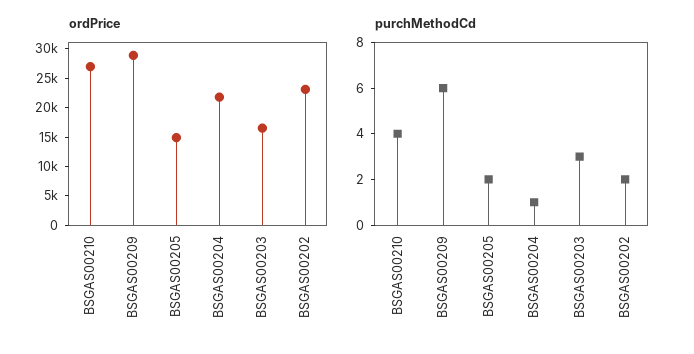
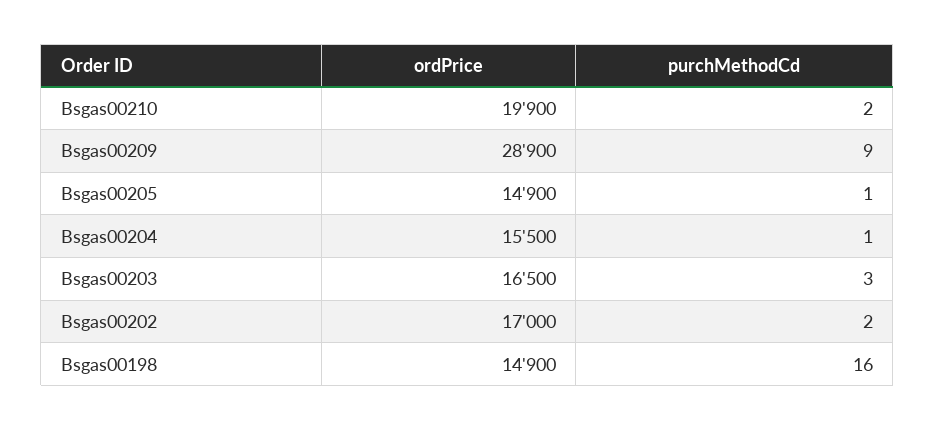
  {
    "ordPrice": {
-     "BSGAS00210": 27500,
+     "BSGAS00210": 19900,
      "BSGAS00209": 28900,
      "BSGAS00205": 14900,
-     "BSGAS00204": 22500,
+     "BSGAS00204": 15500,
      "BSGAS00203": 16500,
-     "BSGAS00202": 22500
+     "BSGAS00202": 17000,
+     "Bsgas00198": 14900
    },
    "purchMethodCd": {
-     "BSGAS00210": 4,
+     "BSGAS00210": 2,
-     "BSGAS00209": 6,
+     "BSGAS00209": 9,
-     "BSGAS00205": 2,
+     "BSGAS00205": 1,
      "BSGAS00204": 1,
      "BSGAS00203": 3,
-     "BSGAS00202": 2
+     "BSGAS00202": 2,
+     "Bsgas00198": 16
    }
  }

